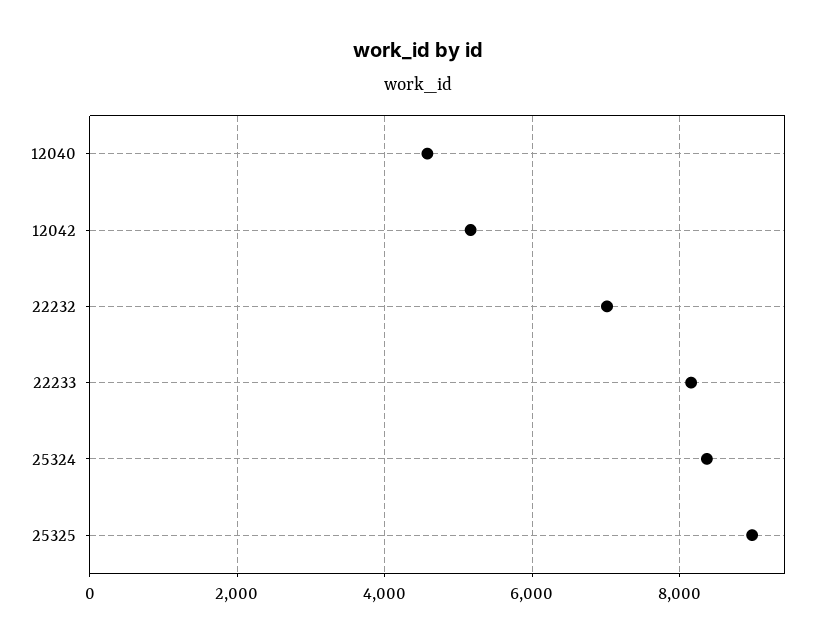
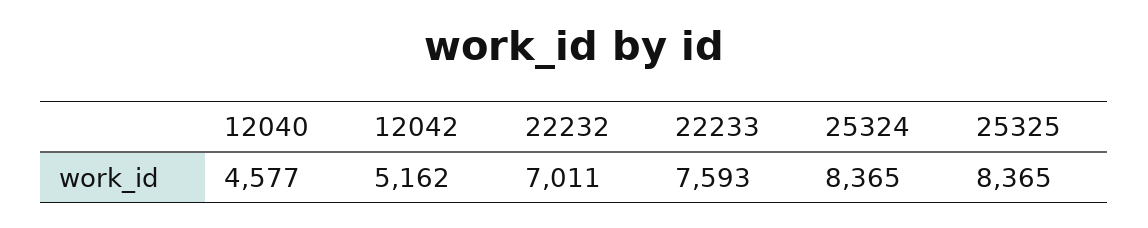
  {
    "12040": 4577,
    "12042": 5162,
    "22232": 7011,
-   "22233": 8200,
+   "22233": 7593,
    "25324": 8365,
-   "25325": 9000
+   "25325": 8365
  }

